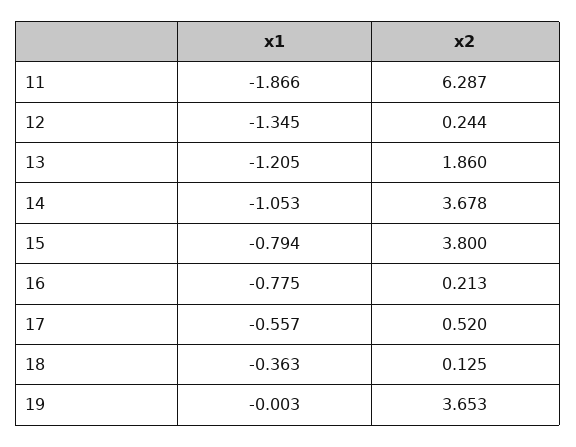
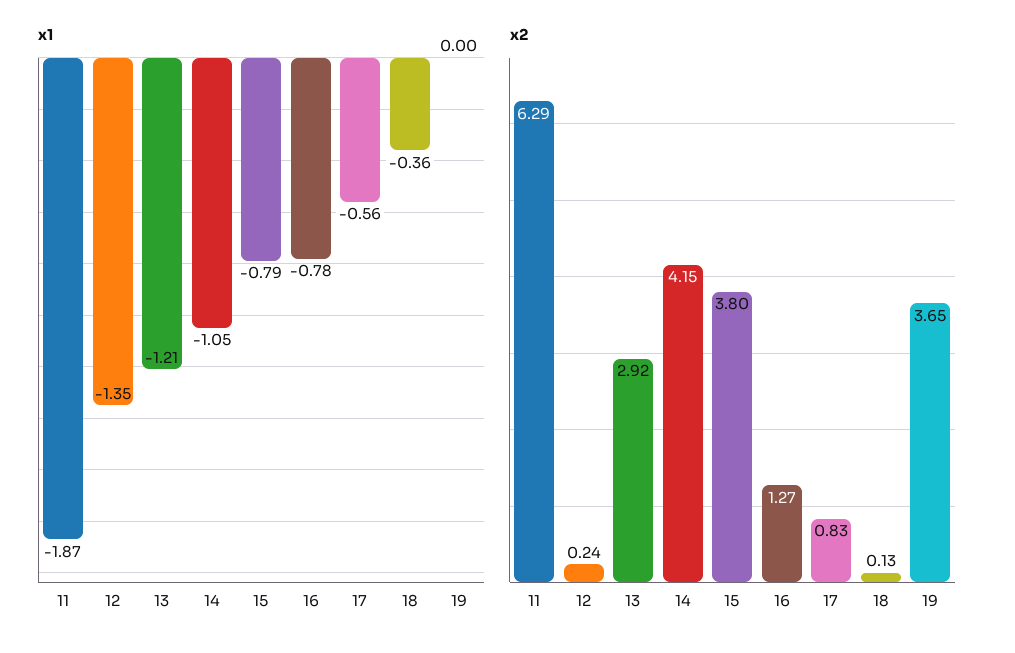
  {
    "x1": {
      "11": -1.866,
      "12": -1.345,
      "13": -1.205,
      "14": -1.053,
      "15": -0.794,
      "16": -0.775,
      "17": -0.557,
      "18": -0.363,
      "19": -0.003
    },
    "x2": {
      "11": 6.287,
      "12": 0.244,
-     "13": 1.86,
+     "13": 2.92,
-     "14": 3.678,
+     "14": 4.15,
      "15": 3.8,
-     "16": 0.213,
+     "16": 1.27,
-     "17": 0.52,
+     "17": 0.83,
      "18": 0.125,
      "19": 3.653
    }
  }

